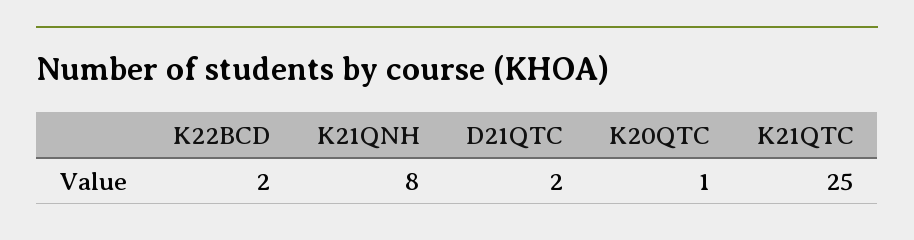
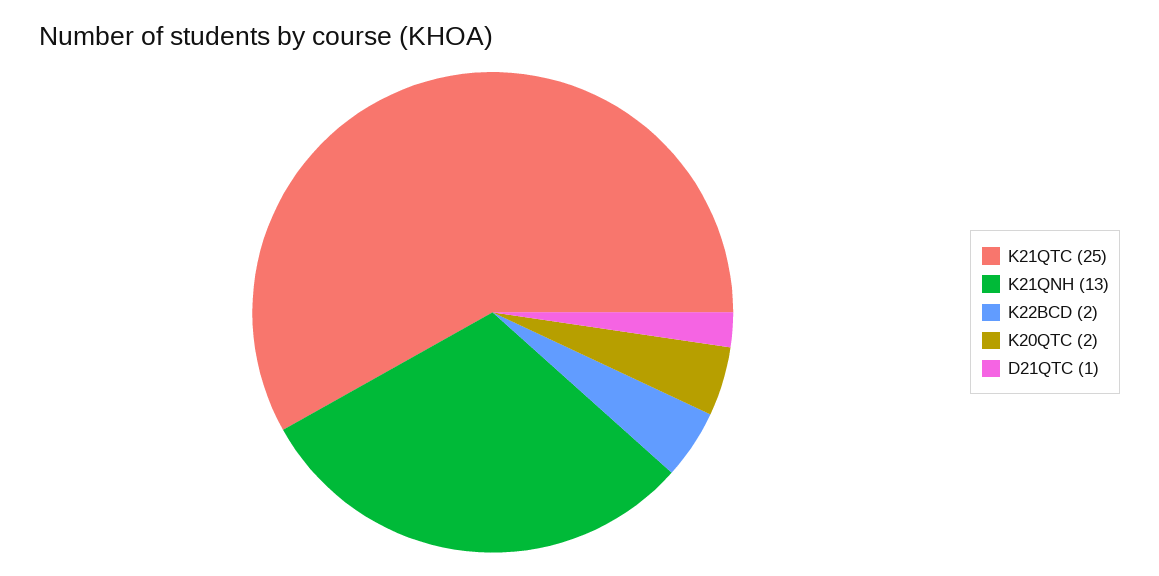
  {
    "K22BCD": 2,
-   "K21QNH": 8,
+   "K21QNH": 13,
-   "D21QTC": 2,
+   "D21QTC": 1,
-   "K20QTC": 1,
+   "K20QTC": 2,
    "K21QTC": 25
  }

